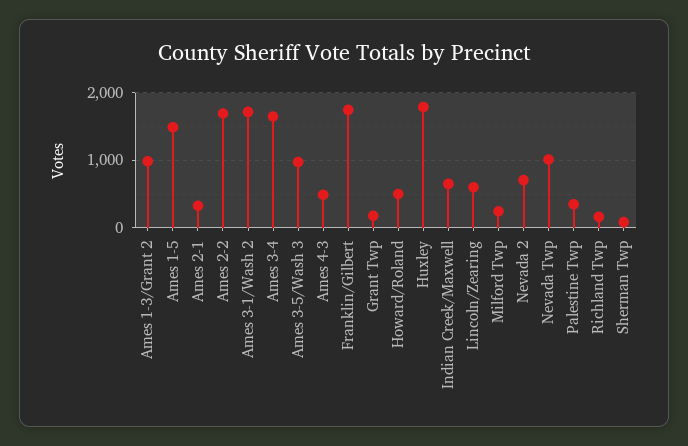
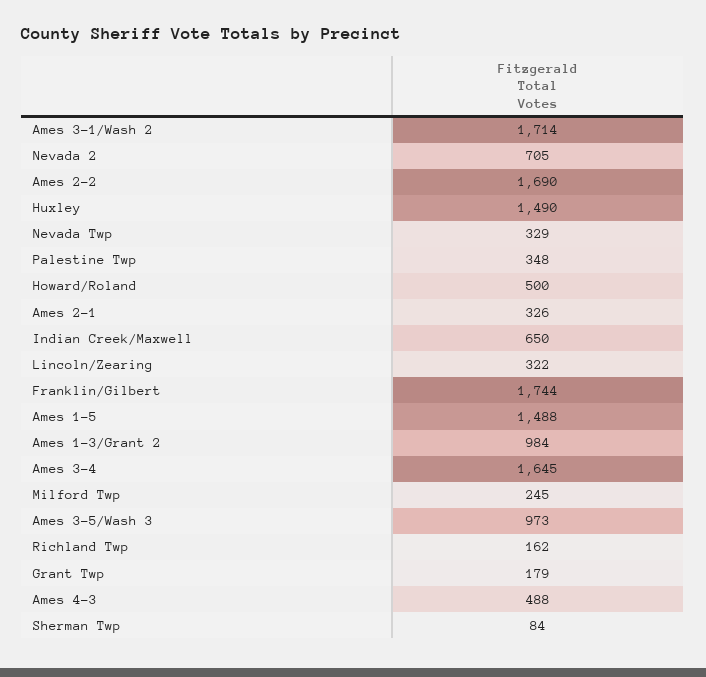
  {
    "Ames 1-3/Grant 2": 984,
    "Ames 1-5": 1488,
    "Ames 2-1": 326,
    "Ames 2-2": 1690,
    "Ames 3-1/Wash 2": 1714,
    "Ames 3-4": 1645,
    "Ames 3-5/Wash 3": 973,
    "Ames 4-3": 488,
    "Franklin/Gilbert": 1744,
    "Grant Twp": 179,
    "Howard/Roland": 500,
-   "Huxley": 1800,
+   "Huxley": 1490,
    "Indian Creek/Maxwell": 650,
-   "Lincoln/Zearing": 600,
+   "Lincoln/Zearing": 322,
    "Milford Twp": 245,
    "Nevada 2": 705,
-   "Nevada Twp": 1000,
+   "Nevada Twp": 329,
    "Palestine Twp": 348,
    "Richland Twp": 162,
    "Sherman Twp": 84
  }

